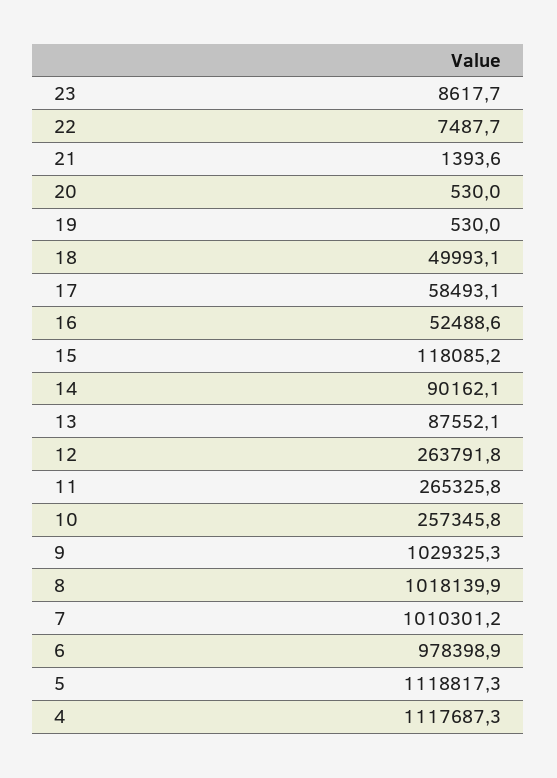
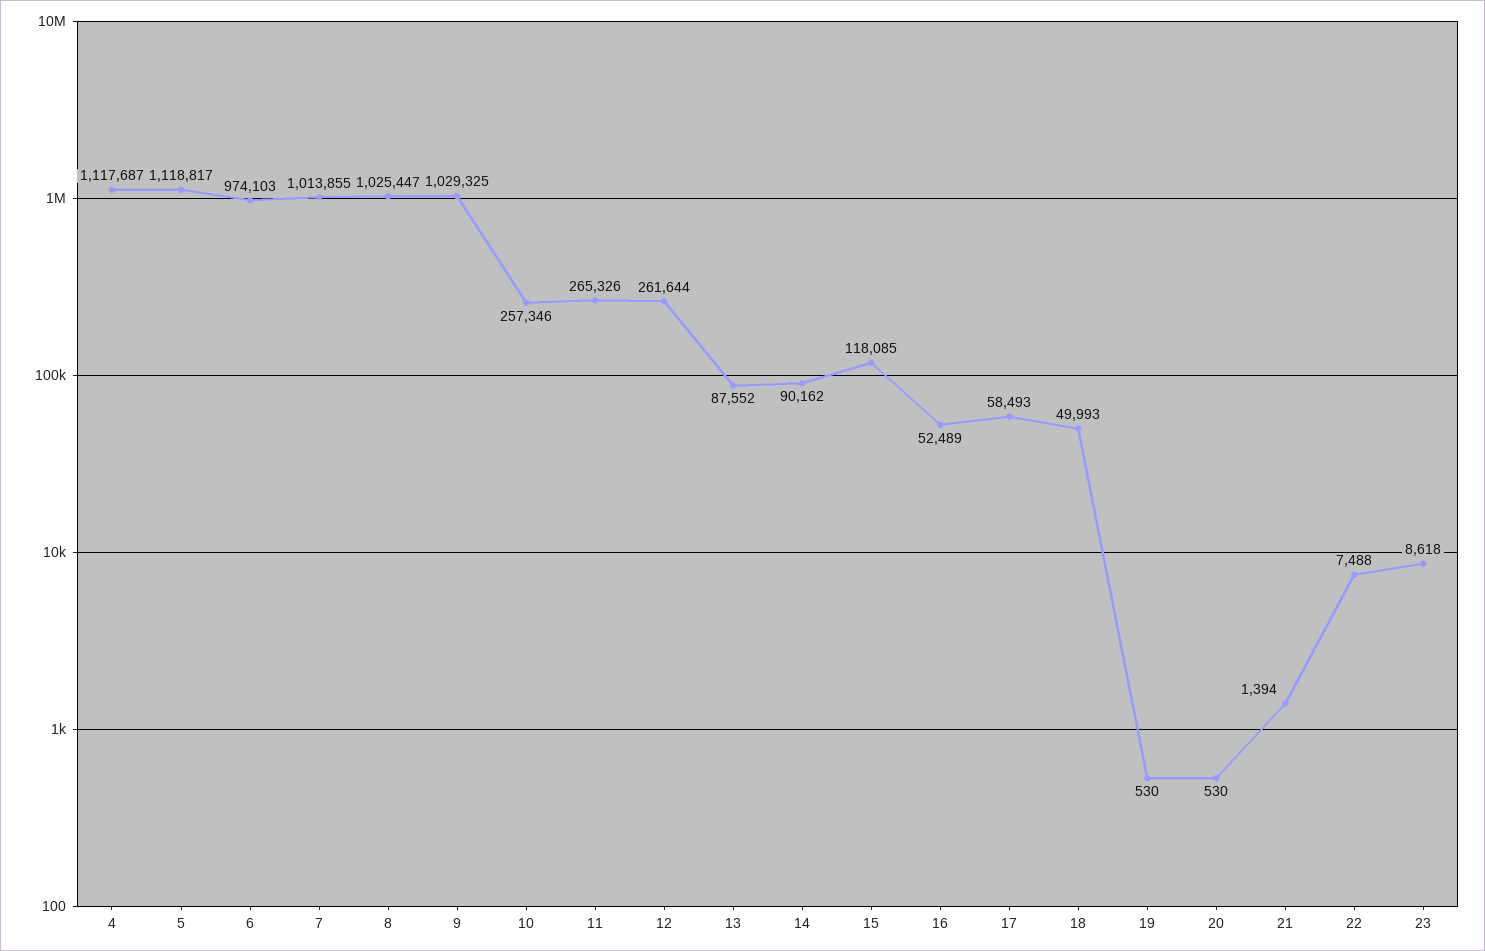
  {
    "23": 8617.7,
    "22": 7487.7,
    "21": 1393.6,
    "20": 530,
    "19": 530,
    "18": 49993.1,
    "17": 58493.1,
    "16": 52488.6,
    "15": 118085.2,
    "14": 90162.1,
    "13": 87552.1,
-   "12": 263791.8,
+   "12": 261644,
    "11": 265325.8,
    "10": 257345.8,
    "9": 1029325.3,
-   "8": 1018139.9,
+   "8": 1025447,
-   "7": 1010301.2,
+   "7": 1013855,
-   "6": 978398.9,
+   "6": 974103,
    "5": 1118817.3,
    "4": 1117687.3
  }

